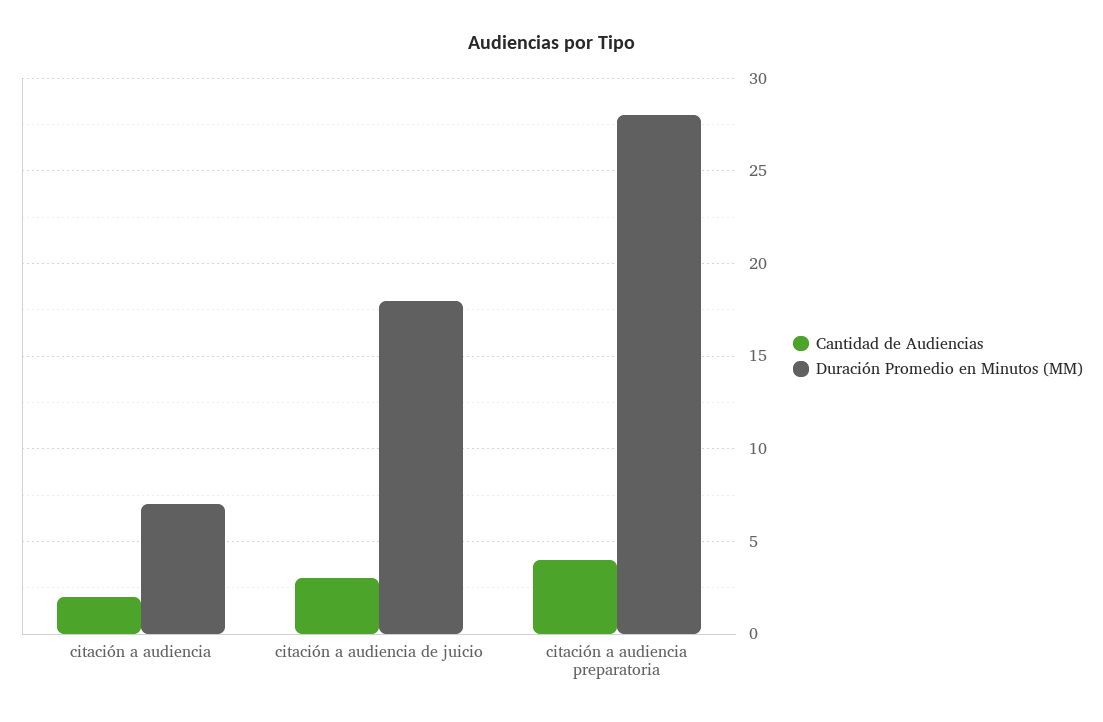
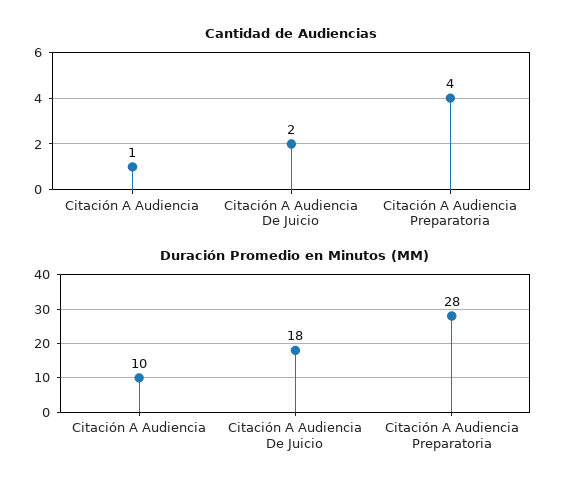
  {
    "Cantidad de Audiencias": {
-     "citación a audiencia": 2,
+     "citación a audiencia": 1,
-     "citación a audiencia de juicio": 3,
+     "citación a audiencia de juicio": 2,
      "citación a audiencia preparatoria": 4
    },
    "Duración Promedio en Minutos (MM)": {
-     "citación a audiencia": 7,
+     "citación a audiencia": 10,
      "citación a audiencia de juicio": 18,
      "citación a audiencia preparatoria": 28
    }
  }

